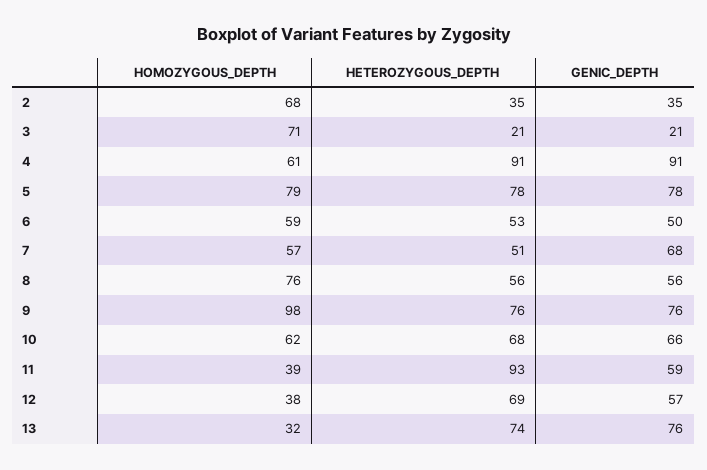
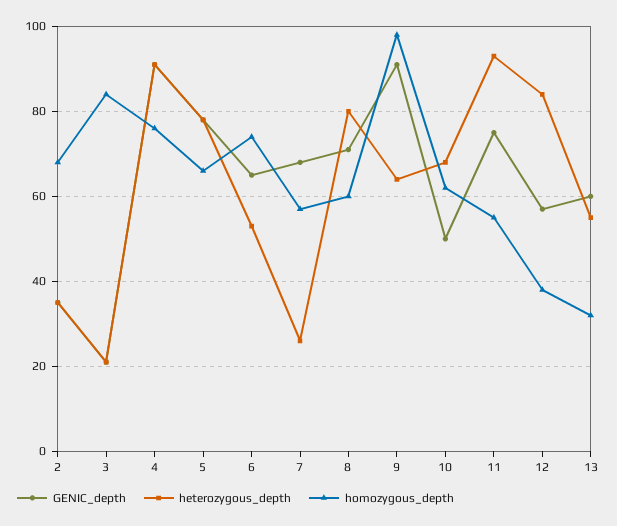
  {
    "HOMOZYGOUS_DEPTH": {
      "2": 68,
-     "3": 71,
+     "3": 85,
-     "4": 61,
+     "4": 75,
-     "5": 79,
+     "5": 65,
-     "6": 59,
+     "6": 75,
      "7": 57,
-     "8": 76,
+     "8": 60,
      "9": 98,
      "10": 62,
-     "11": 39,
+     "11": 55,
      "12": 38,
      "13": 32
    },
    "HETEROZYGOUS_DEPTH": {
      "2": 35,
      "3": 21,
      "4": 91,
      "5": 78,
      "6": 53,
-     "7": 51,
+     "7": 25,
-     "8": 56,
+     "8": 80,
-     "9": 76,
+     "9": 65,
      "10": 68,
      "11": 93,
-     "12": 69,
+     "12": 85,
-     "13": 74
+     "13": 55
    },
    "GENIC_DEPTH": {
      "2": 35,
      "3": 21,
      "4": 91,
      "5": 78,
-     "6": 50,
+     "6": 65,
      "7": 68,
-     "8": 56,
+     "8": 70,
-     "9": 76,
+     "9": 90,
-     "10": 66,
+     "10": 50,
-     "11": 59,
+     "11": 75,
      "12": 57,
-     "13": 76
+     "13": 60
    }
  }

